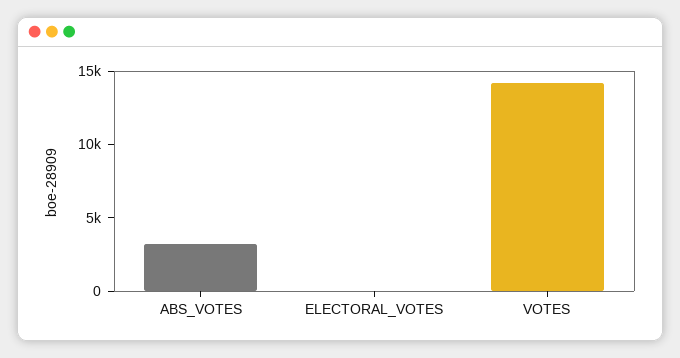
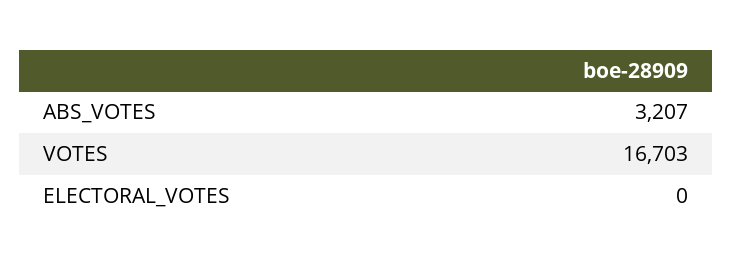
  {
    "ABS_VOTES": 3207,
    "ELECTORAL_VOTES": 0,
-   "VOTES": 14000
+   "VOTES": 16703
  }

